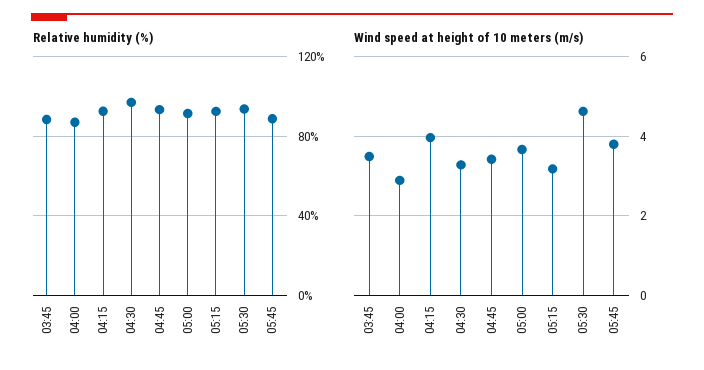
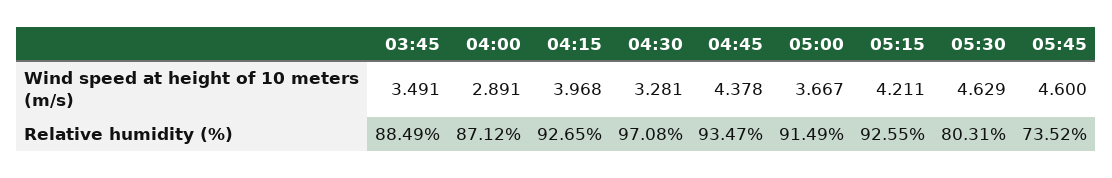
  {
    "Relative humidity (%)": {
      "03:45": 88.49,
      "04:00": 87.12,
      "04:15": 92.65,
      "04:30": 97.08,
      "04:45": 93.47,
      "05:00": 91.49,
      "05:15": 92.55,
-     "05:30": 95,
+     "05:30": 80.31,
-     "05:45": 90
+     "05:45": 73.52
    },
    "Wind speed at height of 10 meters (m/s)": {
      "03:45": 3.491,
      "04:00": 2.891,
      "04:15": 3.968,
      "04:30": 3.281,
-     "04:45": 3.4,
+     "04:45": 4.378,
      "05:00": 3.667,
-     "05:15": 3.2,
+     "05:15": 4.211,
      "05:30": 4.629,
-     "05:45": 3.8
+     "05:45": 4.6
    }
  }

